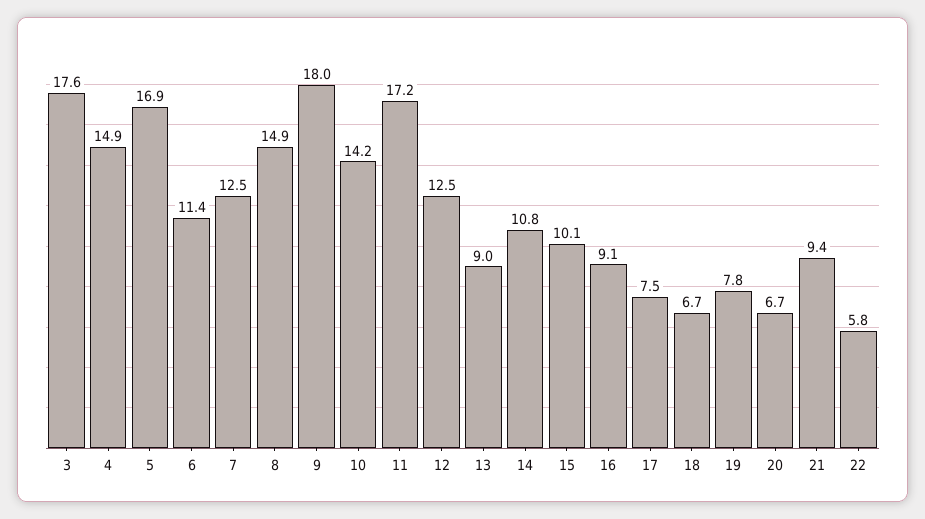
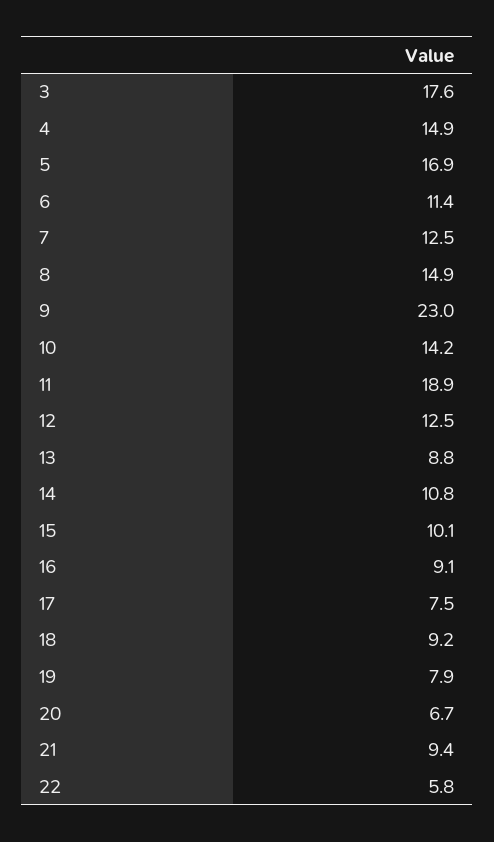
  {
    "3": 17.6,
    "4": 14.9,
    "5": 16.9,
    "6": 11.4,
    "7": 12.5,
    "8": 14.9,
-   "9": 18,
+   "9": 23,
    "10": 14.2,
-   "11": 17.2,
+   "11": 18.9,
    "12": 12.5,
-   "13": 9,
+   "13": 8.8,
    "14": 10.8,
    "15": 10.1,
    "16": 9.1,
    "17": 7.5,
-   "18": 6.7,
+   "18": 9.2,
-   "19": 7.8,
+   "19": 7.9,
    "20": 6.7,
    "21": 9.4,
    "22": 5.8
  }

